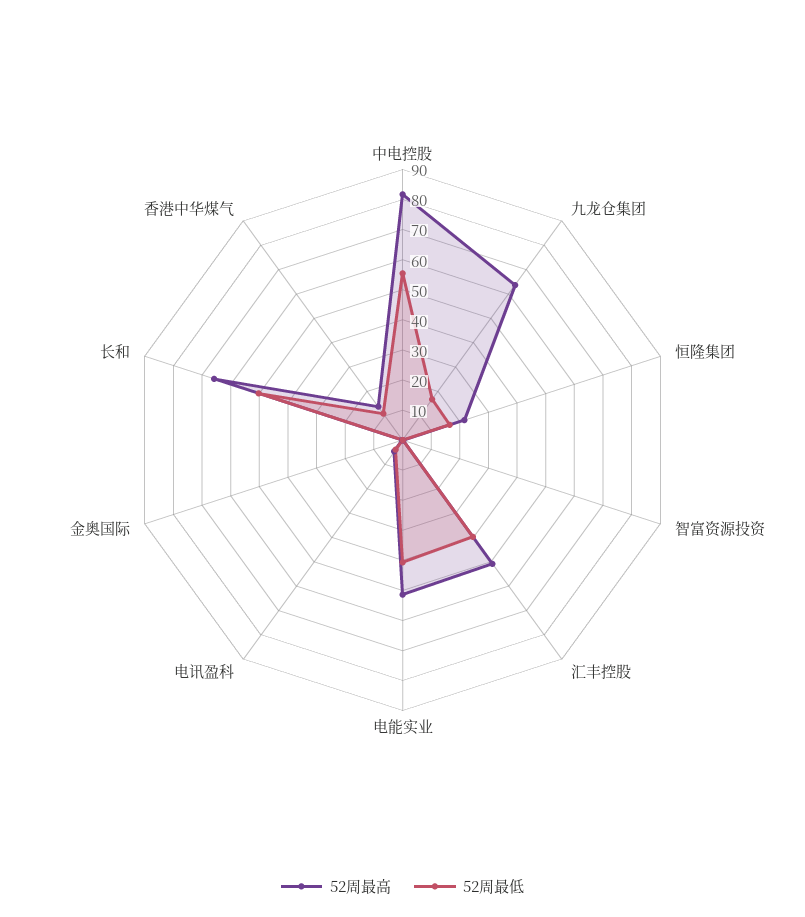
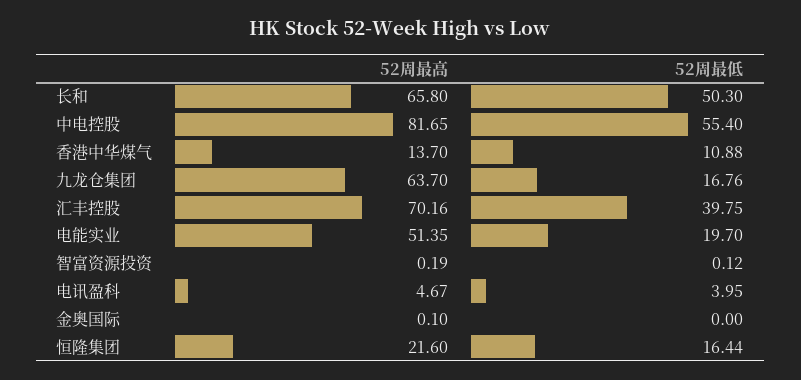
  {
    "52周最高": {
      "中电控股": 81.65,
      "九龙仓集团": 63.7,
      "恒隆集团": 21.6,
      "智富资源投资": 0.19,
-     "汇丰控股": 50,
+     "汇丰控股": 70.16,
      "电能实业": 51.35,
      "电讯盈科": 4.67,
      "金奥国际": 0.1,
      "长和": 65.8,
      "香港中华煤气": 13.7
    },
    "52周最低": {
      "中电控股": 55.4,
      "九龙仓集团": 16.76,
      "恒隆集团": 16.44,
      "智富资源投资": 0.12,
      "汇丰控股": 39.75,
-     "电能实业": 40,
+     "电能实业": 19.7,
      "电讯盈科": 3.95,
      "金奥国际": 0,
      "长和": 50.3,
      "香港中华煤气": 10.88
    }
  }

